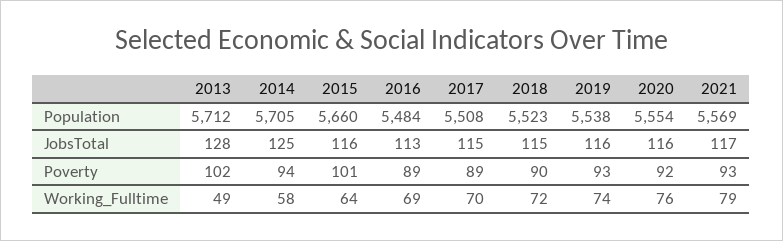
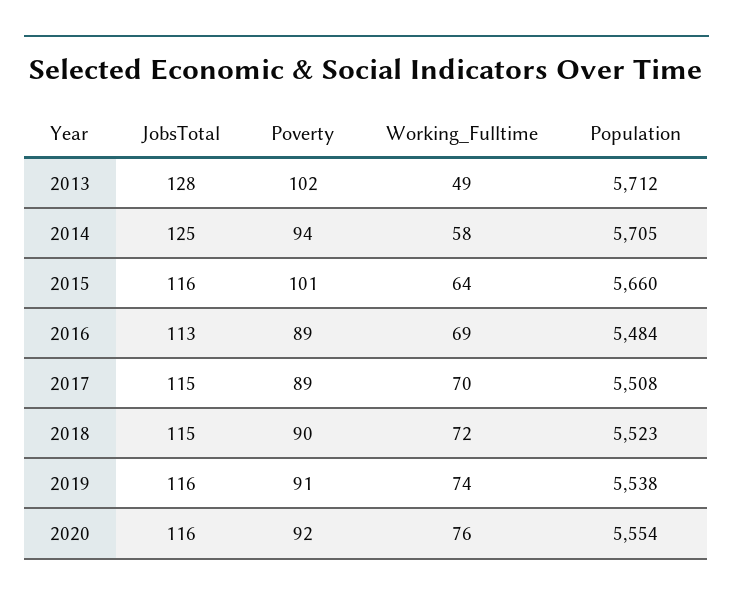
  {
    "2013": {
      "Population": 5712,
      "JobsTotal": 128,
      "Poverty": 102,
      "Working_Fulltime": 49
    },
    "2014": {
      "Population": 5705,
      "JobsTotal": 125,
      "Poverty": 94,
      "Working_Fulltime": 58
    },
    "2015": {
      "Population": 5660,
      "JobsTotal": 116,
      "Poverty": 101,
      "Working_Fulltime": 64
    },
    "2016": {
      "Population": 5484,
      "JobsTotal": 113,
      "Poverty": 89,
      "Working_Fulltime": 69
    },
    "2017": {
      "Population": 5508,
      "JobsTotal": 115,
      "Poverty": 89,
      "Working_Fulltime": 70
    },
    "2018": {
      "Population": 5523,
      "JobsTotal": 115,
      "Poverty": 90,
      "Working_Fulltime": 72
    },
    "2019": {
      "Population": 5538,
      "JobsTotal": 116,
-     "Poverty": 93,
+     "Poverty": 91,
      "Working_Fulltime": 74
    },
    "2020": {
      "Population": 5554,
      "JobsTotal": 116,
      "Poverty": 92,
      "Working_Fulltime": 76
-   },
+   }
-   "2021": {
-     "Population": 5569,
-     "JobsTotal": 117,
-     "Poverty": 93,
-     "Working_Fulltime": 79
-   }
  }

